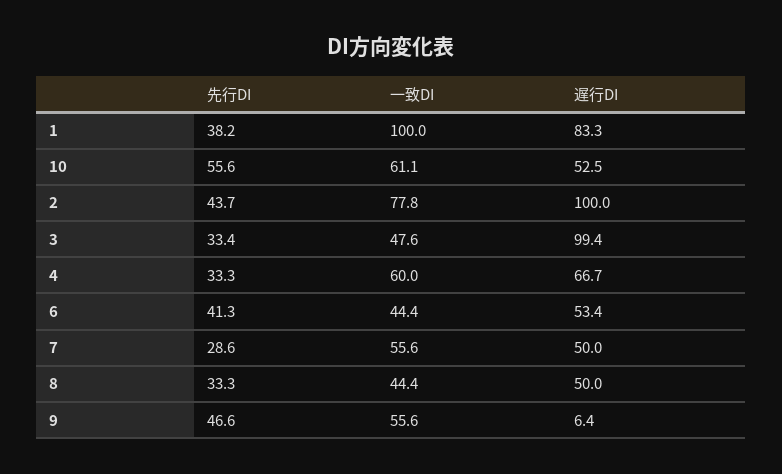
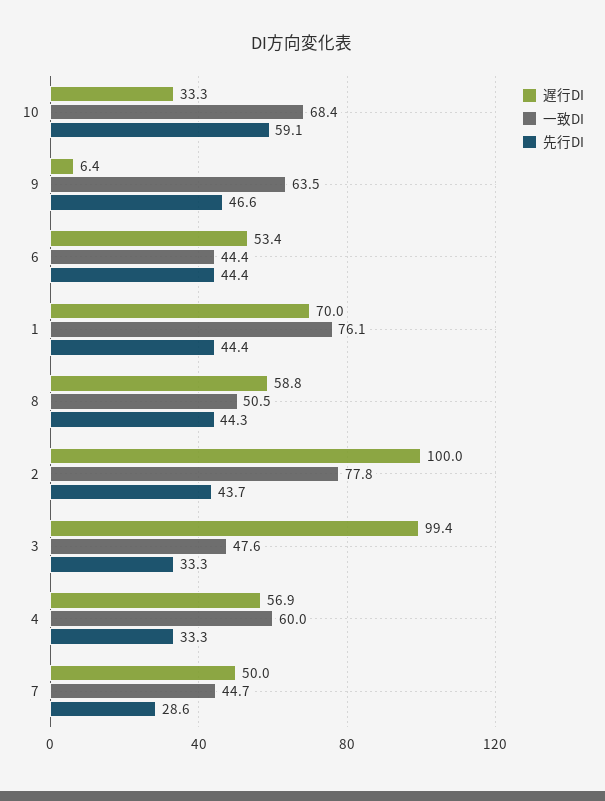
  {
    "先行DI": {
-     "1": 38.2,
+     "1": 44.4,
-     "10": 55.6,
+     "10": 59.1,
      "2": 43.7,
-     "3": 33.4,
+     "3": 33.3,
      "4": 33.3,
-     "6": 41.3,
+     "6": 44.4,
      "7": 28.6,
-     "8": 33.3,
+     "8": 44.3,
      "9": 46.6
    },
    "一致DI": {
-     "1": 100,
+     "1": 76.1,
-     "10": 61.1,
+     "10": 68.4,
      "2": 77.8,
      "3": 47.6,
      "4": 60,
      "6": 44.4,
-     "7": 55.6,
+     "7": 44.7,
-     "8": 44.4,
+     "8": 50.5,
-     "9": 55.6
+     "9": 63.5
    },
    "遅行DI": {
-     "1": 83.3,
+     "1": 70,
-     "10": 52.5,
+     "10": 33.3,
      "2": 100,
      "3": 99.4,
-     "4": 66.7,
+     "4": 56.9,
      "6": 53.4,
      "7": 50,
-     "8": 50,
+     "8": 58.8,
      "9": 6.4
    }
  }

